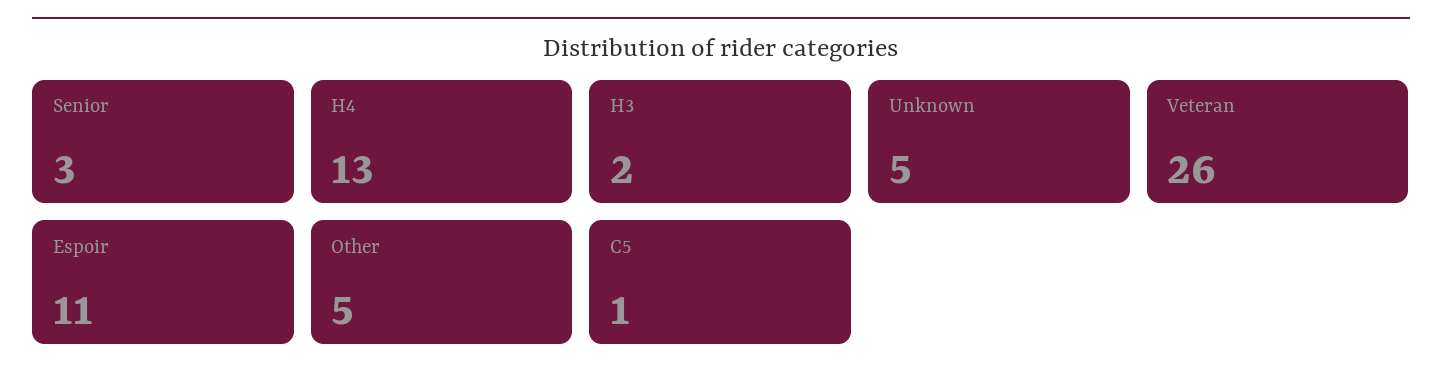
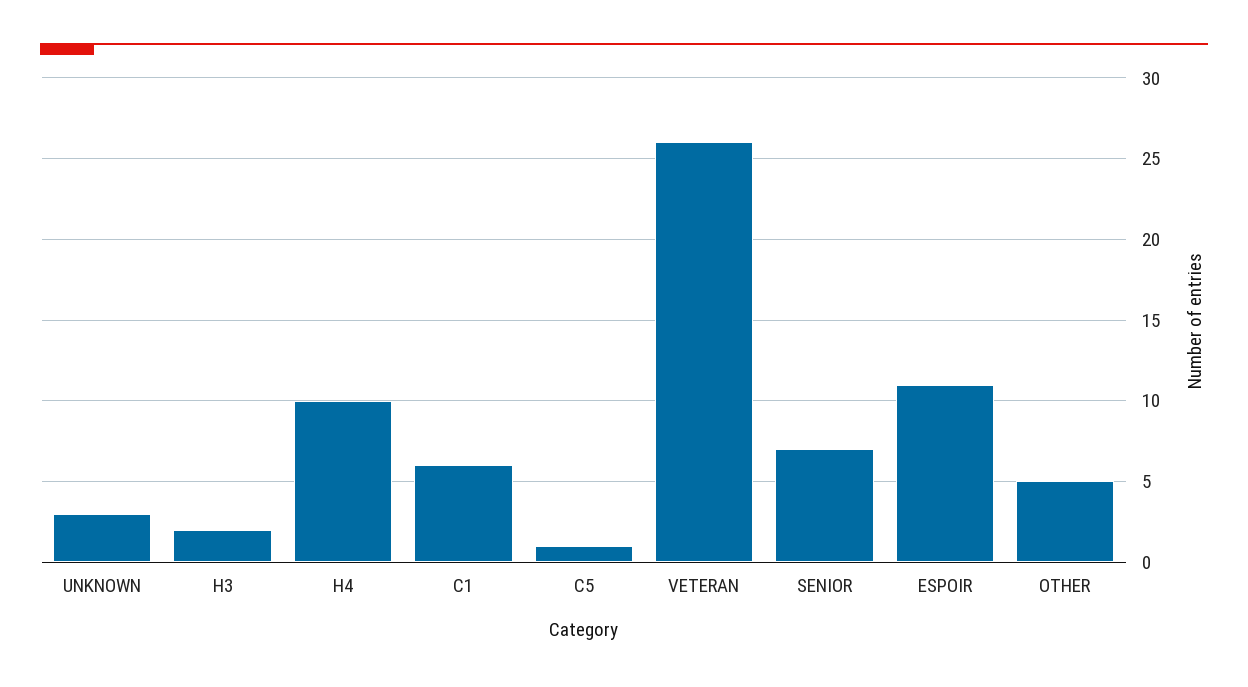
  {
-   "Senior": 3,
+   "Senior": 7,
-   "H4": 13,
+   "H4": 10,
    "H3": 2,
-   "Unknown": 5,
+   "Unknown": 3,
    "Veteran": 26,
    "Espoir": 11,
    "Other": 5,
-   "C5": 1
+   "C5": 1,
+   "C1": 6
  }

